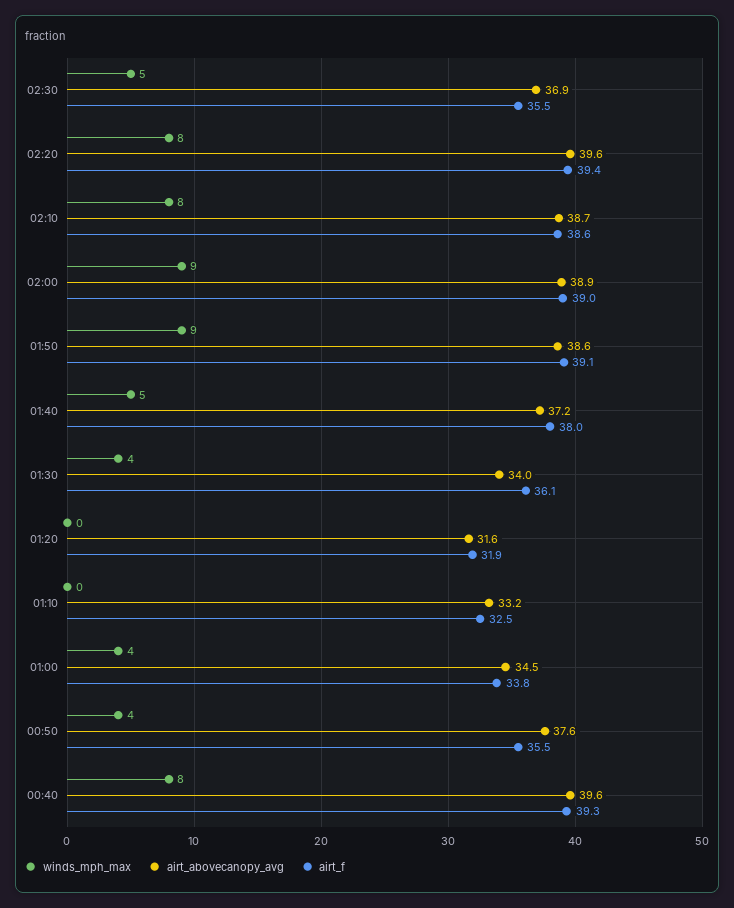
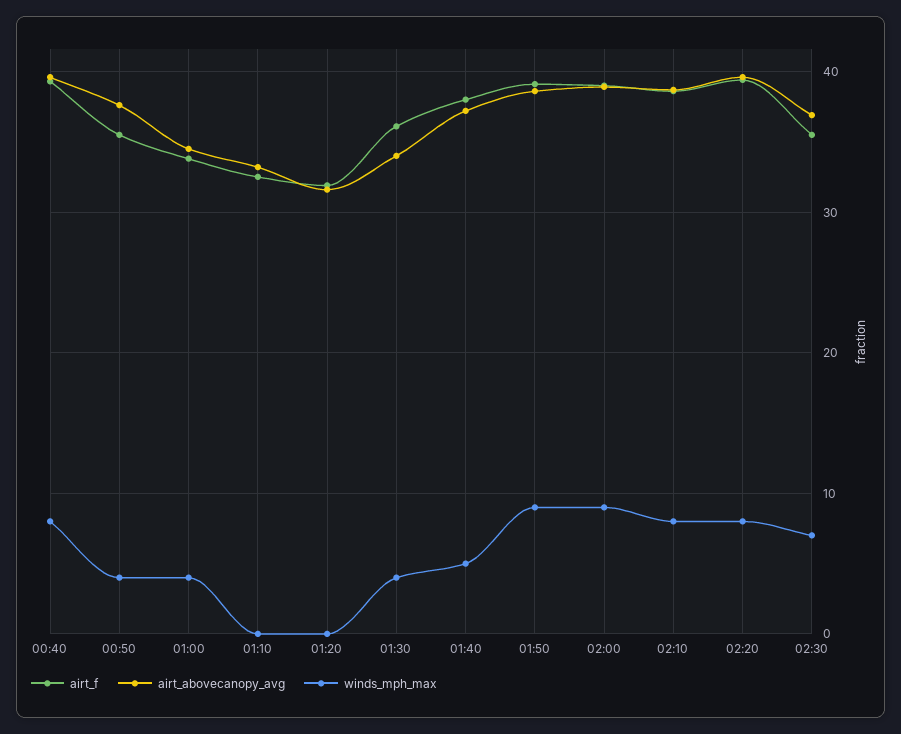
  {
    "winds_mph_max": {
-     "02:30": 5,
+     "02:30": 7,
      "02:20": 8,
      "02:10": 8,
      "02:00": 9,
      "01:50": 9,
      "01:40": 5,
      "01:30": 4,
      "01:20": 0,
      "01:10": 0,
      "01:00": 4,
      "00:50": 4,
      "00:40": 8
    },
    "airt_abovecanopy_avg": {
      "02:30": 36.9,
      "02:20": 39.6,
      "02:10": 38.7,
      "02:00": 38.9,
      "01:50": 38.6,
      "01:40": 37.2,
      "01:30": 34,
      "01:20": 31.6,
      "01:10": 33.2,
      "01:00": 34.5,
      "00:50": 37.6,
      "00:40": 39.6
    },
    "airt_f": {
      "02:30": 35.5,
      "02:20": 39.4,
      "02:10": 38.6,
      "02:00": 39,
      "01:50": 39.1,
      "01:40": 38,
      "01:30": 36.1,
      "01:20": 31.9,
      "01:10": 32.5,
      "01:00": 33.8,
      "00:50": 35.5,
      "00:40": 39.3
    }
  }

